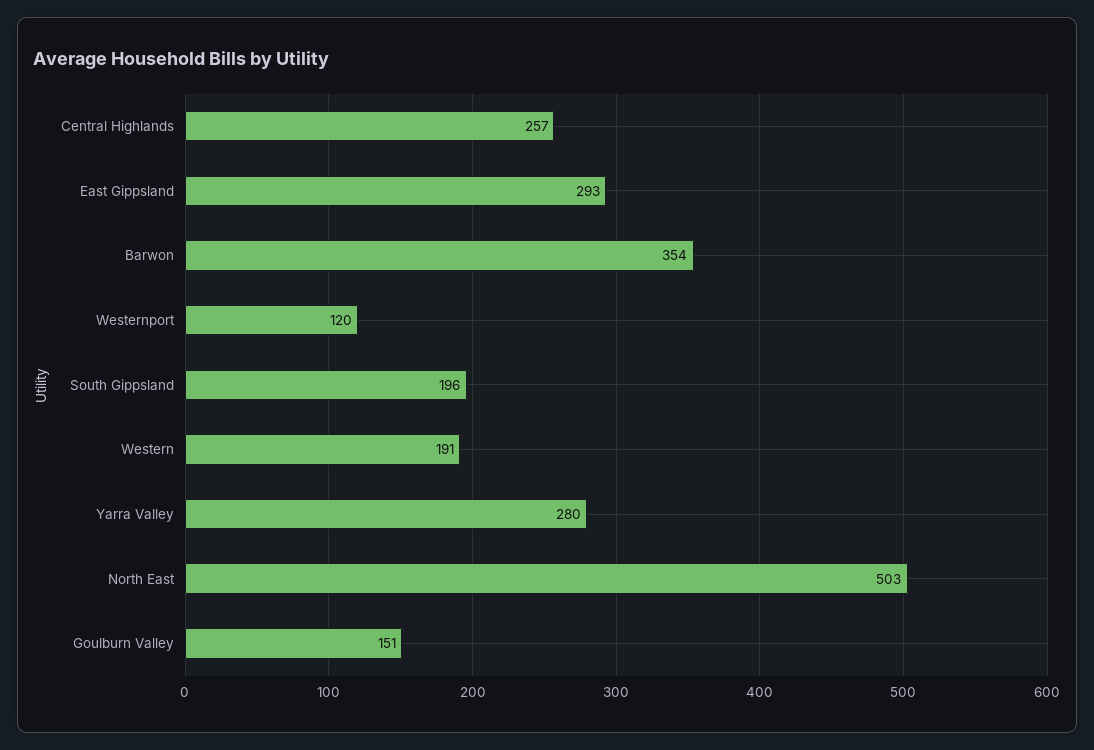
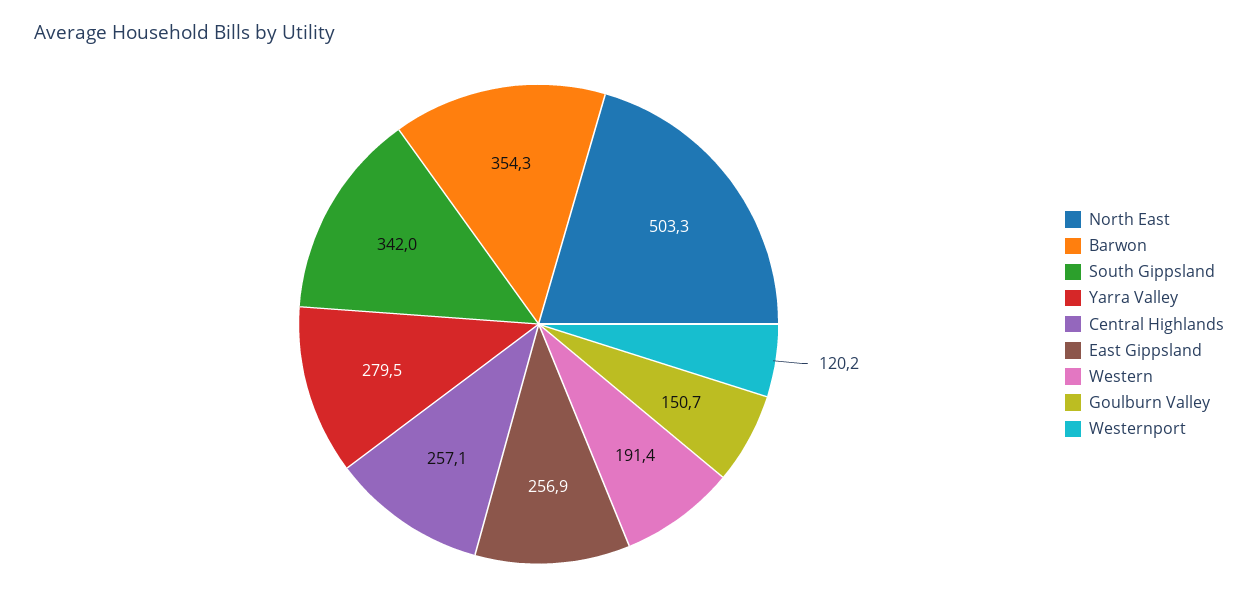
  {
    "Central Highlands": 257.1,
-   "East Gippsland": 293,
+   "East Gippsland": 256.9,
    "Barwon": 354.3,
    "Westernport": 120.2,
-   "South Gippsland": 196,
+   "South Gippsland": 342,
    "Western": 191.4,
    "Yarra Valley": 279.5,
    "North East": 503.3,
    "Goulburn Valley": 150.7
  }

